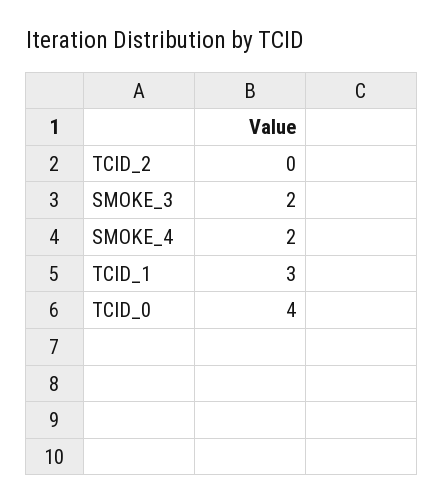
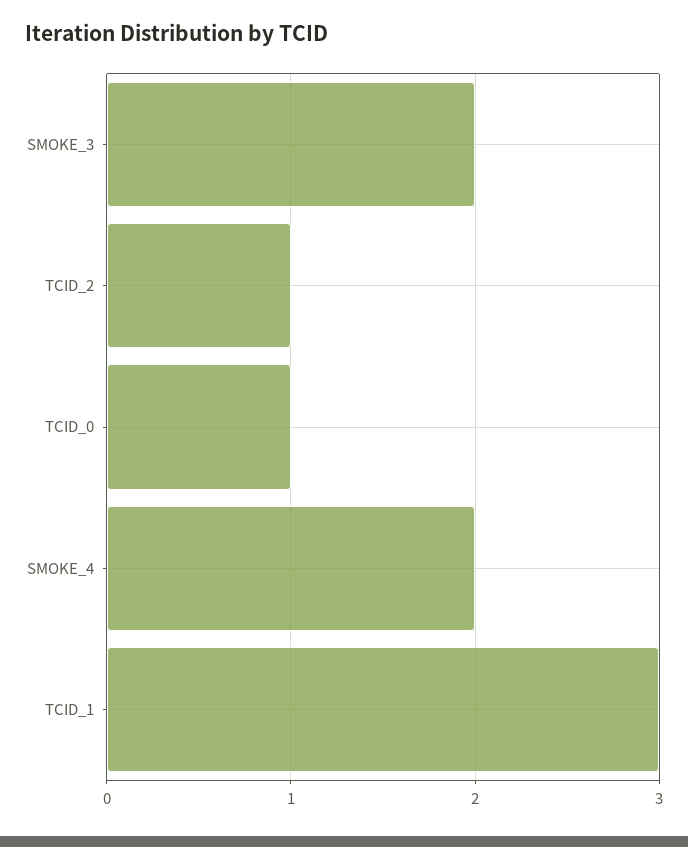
  {
-   "TCID_2": 0,
+   "TCID_2": 1,
    "SMOKE_3": 2,
    "SMOKE_4": 2,
    "TCID_1": 3,
-   "TCID_0": 4
+   "TCID_0": 1
  }

